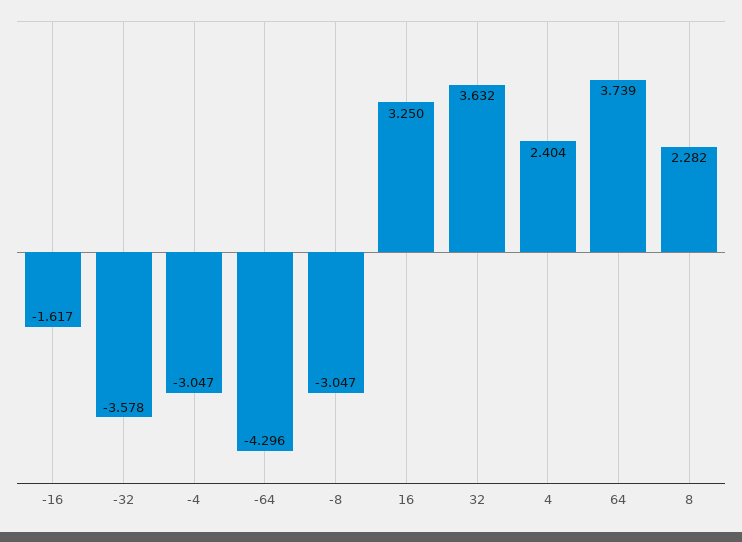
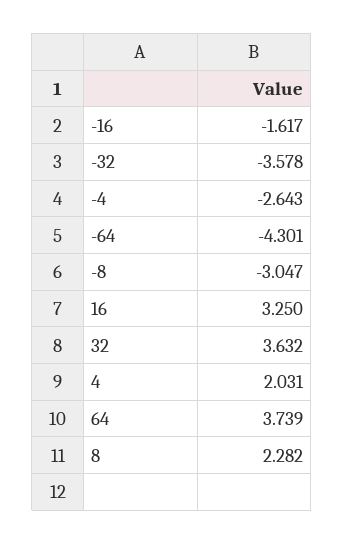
  {
    "-16": -1.617,
    "-32": -3.578,
-   "-4": -3.047,
+   "-4": -2.643,
-   "-64": -4.296,
+   "-64": -4.301,
    "-8": -3.047,
    "16": 3.25,
    "32": 3.632,
-   "4": 2.404,
+   "4": 2.031,
    "64": 3.739,
    "8": 2.282
  }

